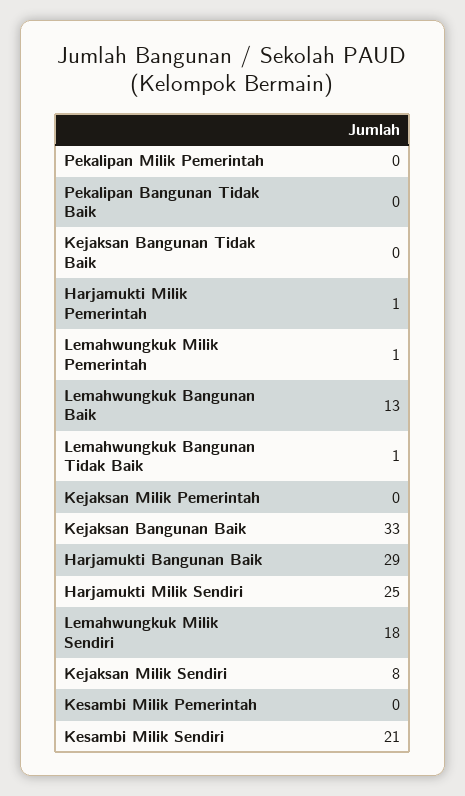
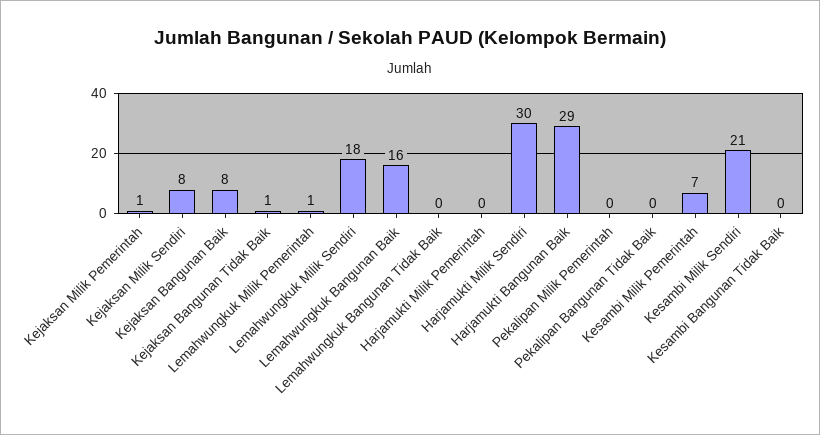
  {
    "Pekalipan Milik Pemerintah": 0,
    "Pekalipan Bangunan Tidak Baik": 0,
-   "Kejaksan Bangunan Tidak Baik": 0,
+   "Kejaksan Bangunan Tidak Baik": 1,
-   "Harjamukti Milik Pemerintah": 1,
+   "Harjamukti Milik Pemerintah": 0,
    "Lemahwungkuk Milik Pemerintah": 1,
-   "Lemahwungkuk Bangunan Baik": 13,
+   "Lemahwungkuk Bangunan Baik": 16,
-   "Lemahwungkuk Bangunan Tidak Baik": 1,
+   "Lemahwungkuk Bangunan Tidak Baik": 0,
-   "Kejaksan Milik Pemerintah": 0,
+   "Kejaksan Milik Pemerintah": 1,
-   "Kejaksan Bangunan Baik": 33,
+   "Kejaksan Bangunan Baik": 8,
    "Harjamukti Bangunan Baik": 29,
-   "Harjamukti Milik Sendiri": 25,
+   "Harjamukti Milik Sendiri": 30,
    "Lemahwungkuk Milik Sendiri": 18,
    "Kejaksan Milik Sendiri": 8,
-   "Kesambi Milik Pemerintah": 0,
+   "Kesambi Milik Pemerintah": 7,
-   "Kesambi Milik Sendiri": 21
+   "Kesambi Milik Sendiri": 21,
+   "Kesambi Bangunan Tidak Baik": 0
  }

